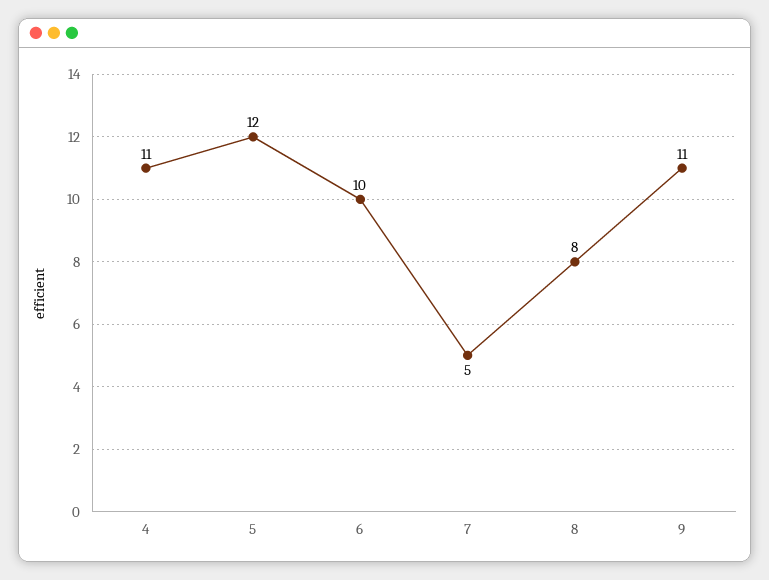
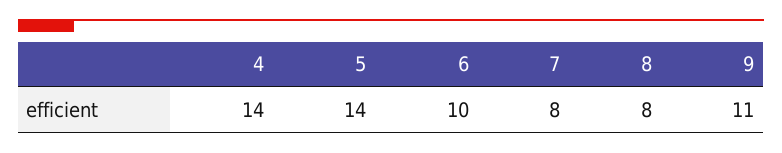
  {
-   "4": 11,
+   "4": 14,
-   "5": 12,
+   "5": 14,
    "6": 10,
-   "7": 5,
+   "7": 8,
    "8": 8,
    "9": 11
  }

